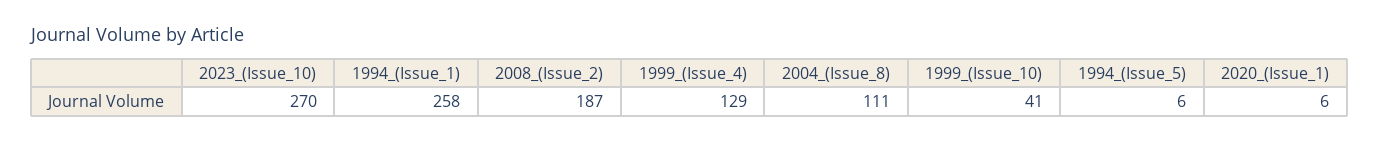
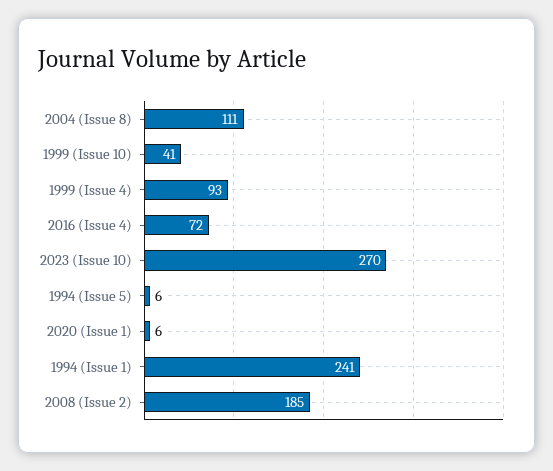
  {
    "2023_(Issue_10)": 270,
-   "1994_(Issue_1)": 258,
+   "1994_(Issue_1)": 241,
-   "2008_(Issue_2)": 187,
+   "2008_(Issue_2)": 185,
-   "1999_(Issue_4)": 129,
+   "1999_(Issue_4)": 93,
    "2004_(Issue_8)": 111,
    "1999_(Issue_10)": 41,
    "1994_(Issue_5)": 6,
-   "2020_(Issue_1)": 6
+   "2020_(Issue_1)": 6,
+   "2016 (Issue 4)": 72
  }

